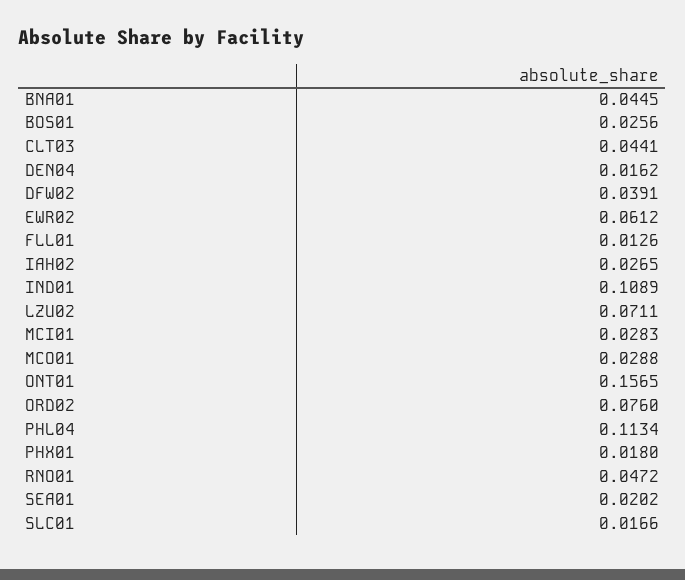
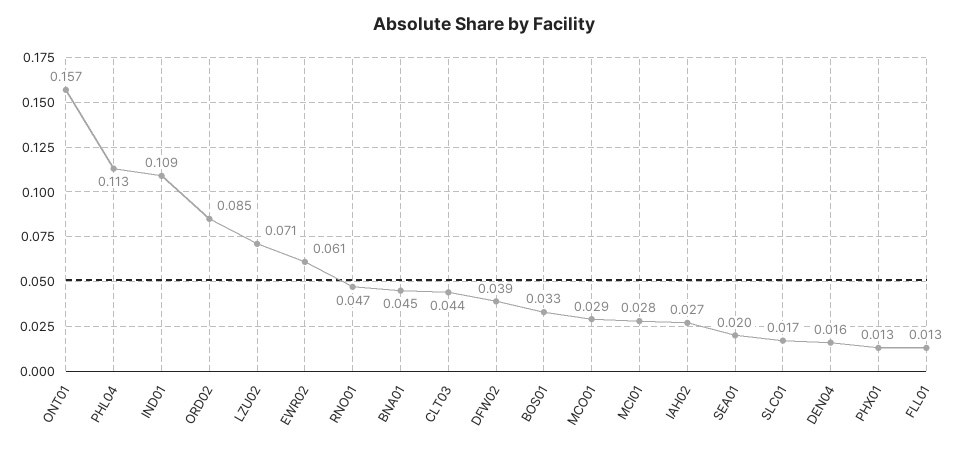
  {
    "BNA01": 0.0445,
-   "BOS01": 0.0256,
+   "BOS01": 0.033,
    "CLT03": 0.0441,
    "DEN04": 0.0162,
    "DFW02": 0.0391,
    "EWR02": 0.0612,
    "FLL01": 0.0126,
    "IAH02": 0.0265,
    "IND01": 0.1089,
    "LZU02": 0.0711,
    "MCI01": 0.0283,
    "MCO01": 0.0288,
    "ONT01": 0.1565,
-   "ORD02": 0.076,
+   "ORD02": 0.085,
    "PHL04": 0.1134,
-   "PHX01": 0.018,
+   "PHX01": 0.013,
    "RNO01": 0.0472,
    "SEA01": 0.0202,
    "SLC01": 0.0166
  }

